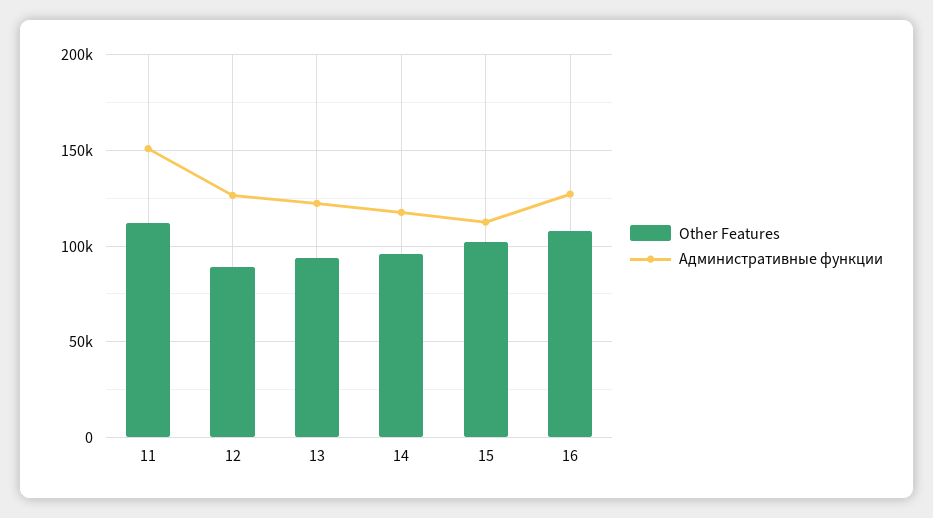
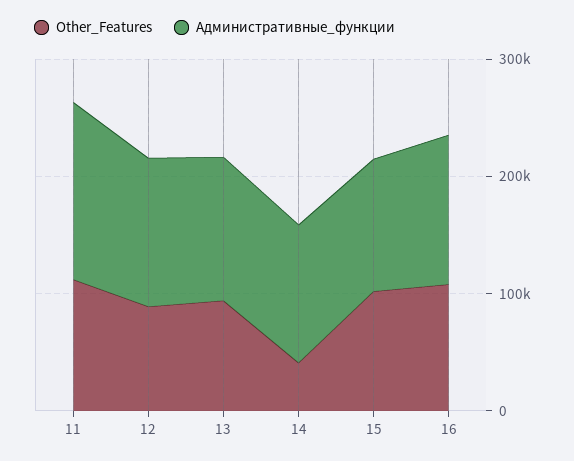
  {
    "Other Features": {
      "11": 110000,
      "12": 90000,
      "13": 95000,
-     "14": 95000,
+     "14": 40000,
      "15": 100000,
      "16": 110000
    },
    "Административные функции": {
      "11": 150000,
      "12": 125000,
      "13": 120000,
      "14": 120000,
      "15": 115000,
      "16": 125000
    }
  }

